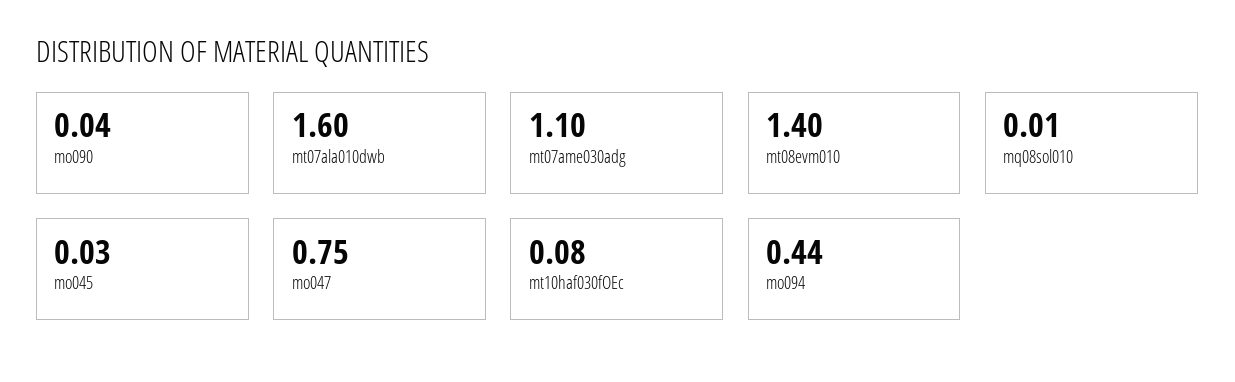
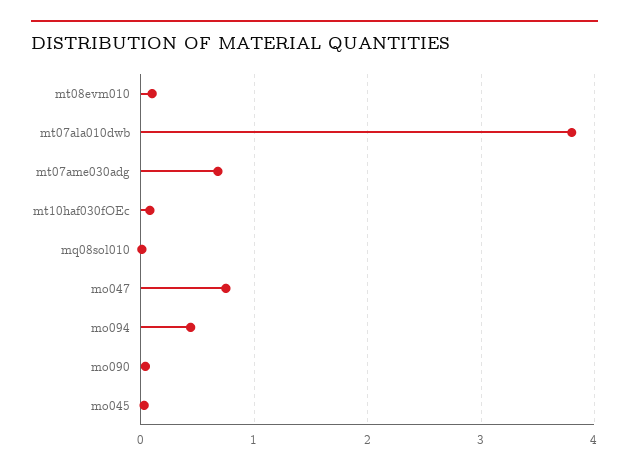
  {
    "mo090": 0.04,
-   "mt07ala010dwb": 1.6,
+   "mt07ala010dwb": 3.8,
-   "mt07ame030adg": 1.1,
+   "mt07ame030adg": 0.7,
-   "mt08evm010": 1.4,
+   "mt08evm010": 0.1,
    "mq08sol010": 0.01,
    "mo045": 0.03,
    "mo047": 0.75,
    "mt10haf030fOEc": 0.08,
    "mo094": 0.44
  }

